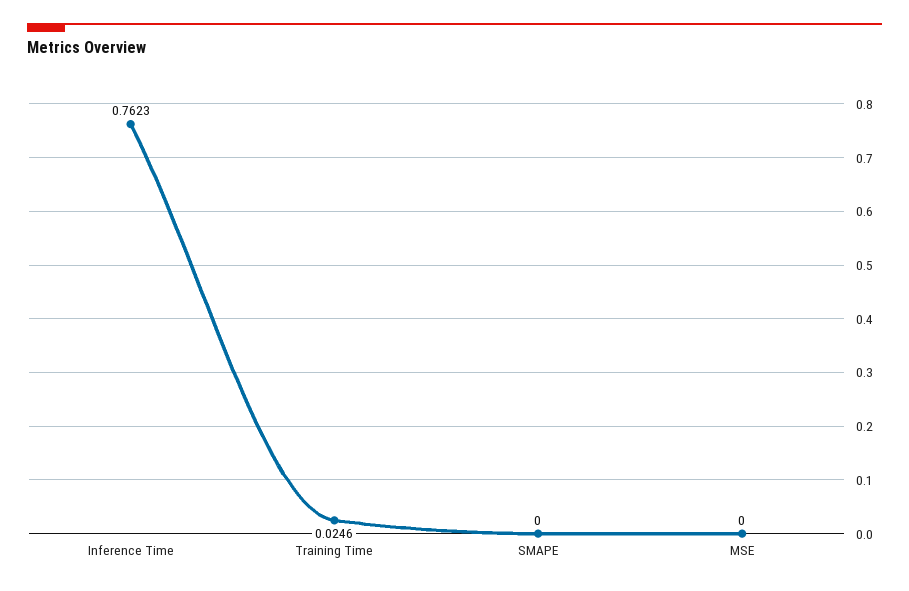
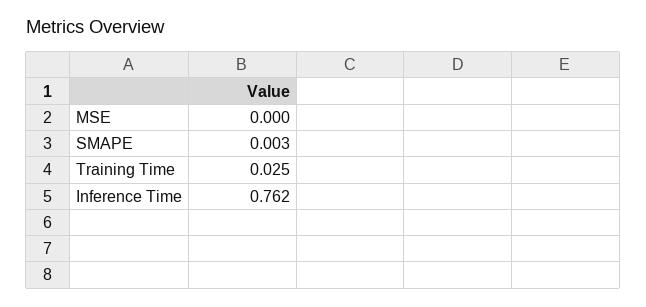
  {
    "Inference Time": 0.7623,
    "Training Time": 0.0246,
-   "SMAPE": 0,
+   "SMAPE": 0.003,
    "MSE": 0
  }

